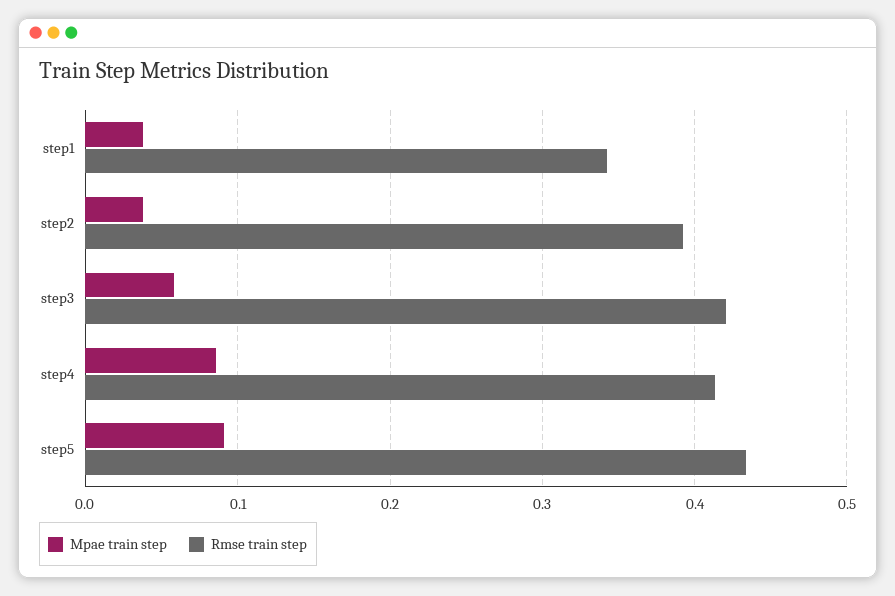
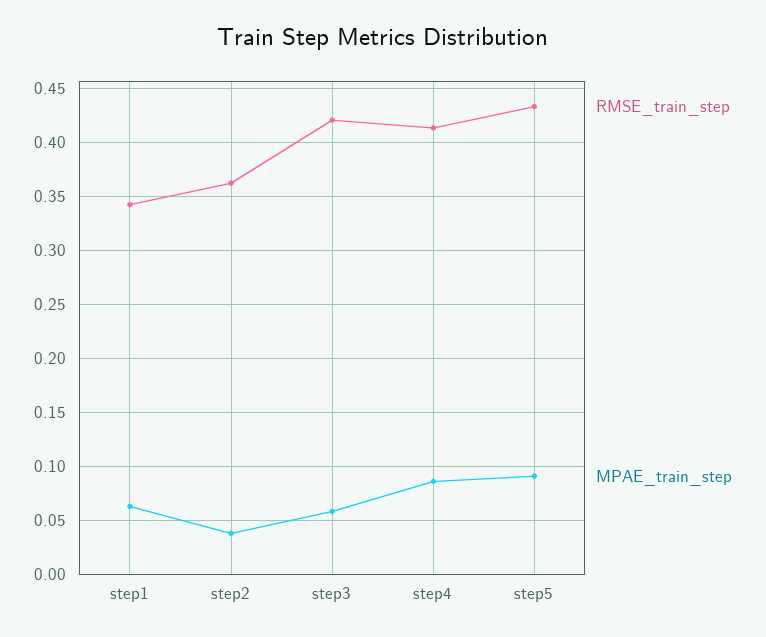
  {
    "Mpae train step": {
-     "step1": 0.04,
+     "step1": 0.06,
      "step2": 0.04,
      "step3": 0.06,
      "step4": 0.09,
      "step5": 0.09
    },
    "Rmse train step": {
      "step1": 0.34,
-     "step2": 0.39,
+     "step2": 0.36,
      "step3": 0.42,
      "step4": 0.41,
      "step5": 0.43
    }
  }

